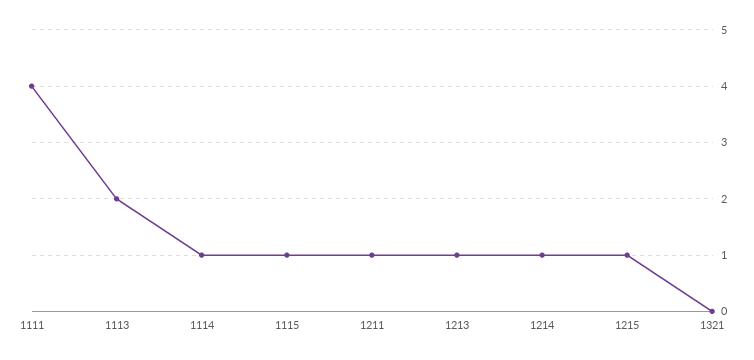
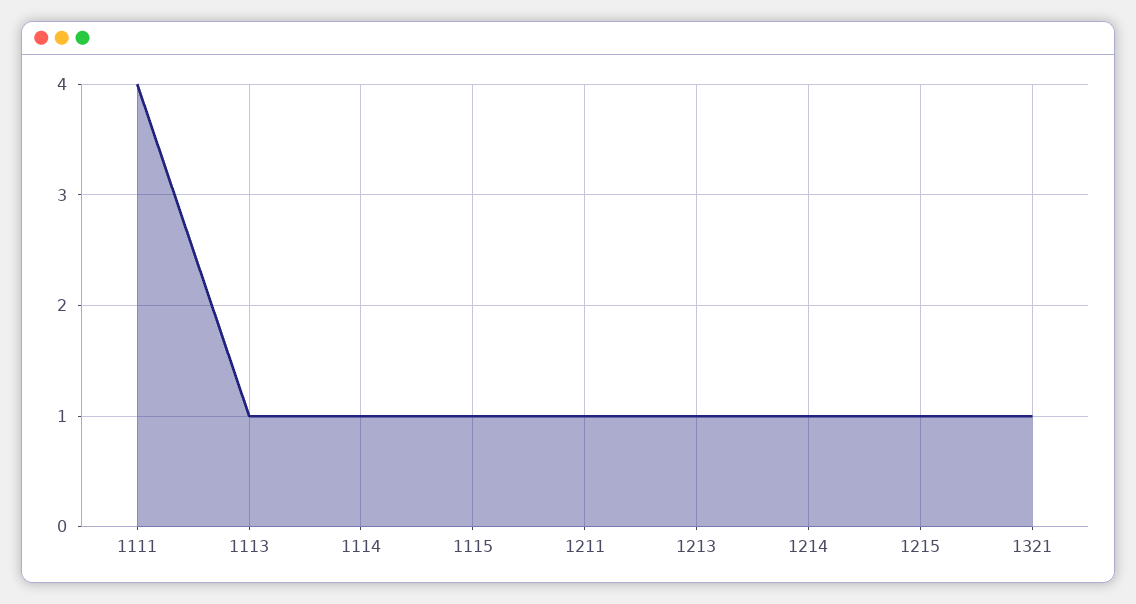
  {
    "1111": 4,
-   "1113": 2,
+   "1113": 1,
    "1114": 1,
    "1115": 1,
    "1211": 1,
    "1213": 1,
    "1214": 1,
    "1215": 1,
-   "1321": 0
+   "1321": 1
  }

